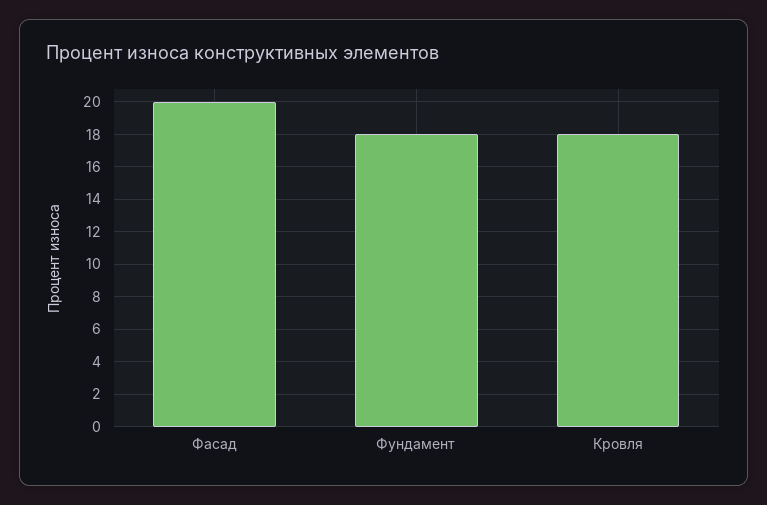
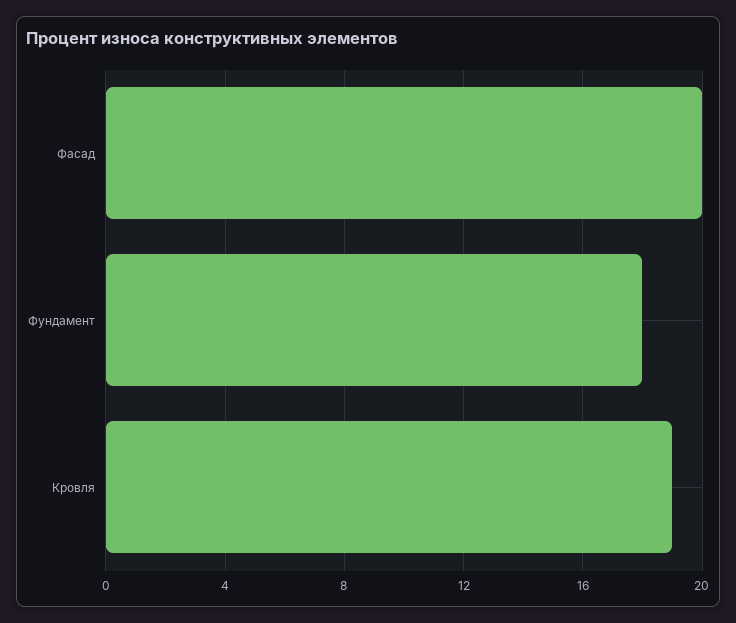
  {
    "Фасад": 20,
    "Фундамент": 18,
-   "Кровля": 18
+   "Кровля": 19
  }

